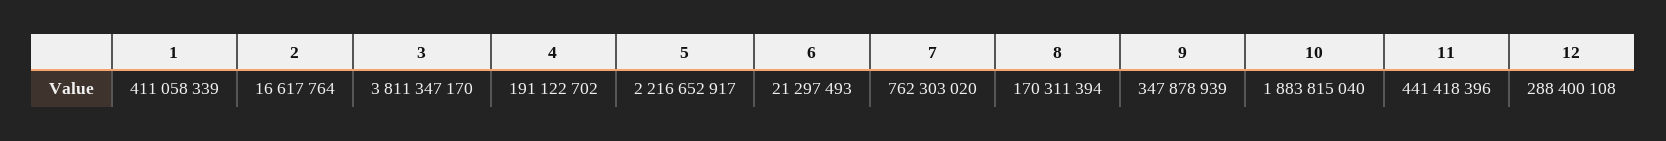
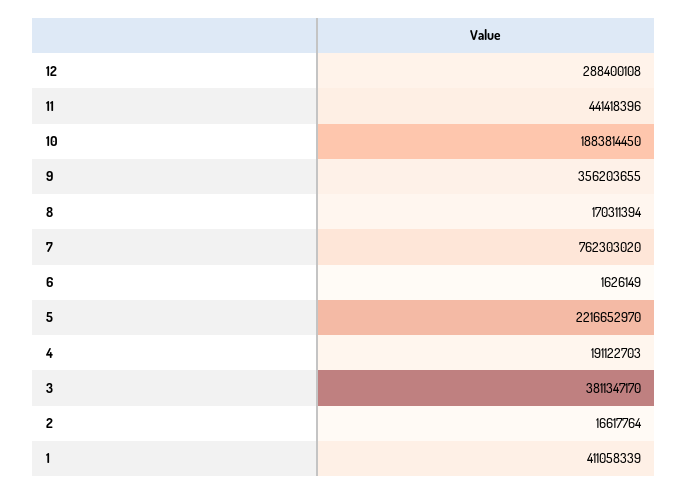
  {
    "1": 411058339,
    "2": 16617764,
    "3": 3811347170,
-   "4": 191122702,
+   "4": 191122703,
-   "5": 2216652917,
+   "5": 2216652970,
-   "6": 21297493,
+   "6": 1626149,
    "7": 762303020,
    "8": 170311394,
-   "9": 347878939,
+   "9": 356203655,
-   "10": 1883815040,
+   "10": 1883814450,
    "11": 441418396,
    "12": 288400108
  }

